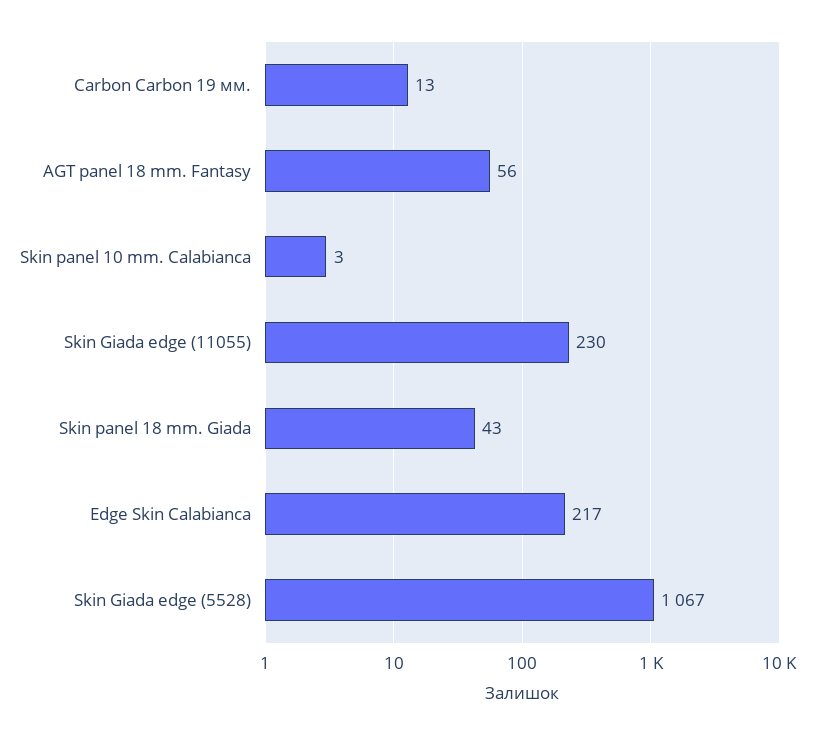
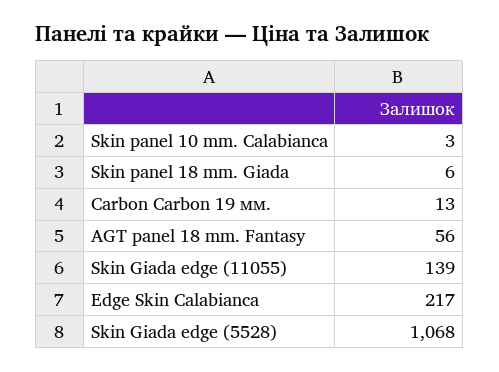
  {
    "Carbon Carbon 19 мм.": 13,
    "AGT panel 18 mm. Fantasy": 56,
    "Skin panel 10 mm. Calabianca": 3,
-   "Skin Giada edge (11055)": 230,
+   "Skin Giada edge (11055)": 139,
-   "Skin panel 18 mm. Giada": 43,
+   "Skin panel 18 mm. Giada": 6,
    "Edge Skin Calabianca": 217,
-   "Skin Giada edge (5528)": 1067
+   "Skin Giada edge (5528)": 1068
  }

